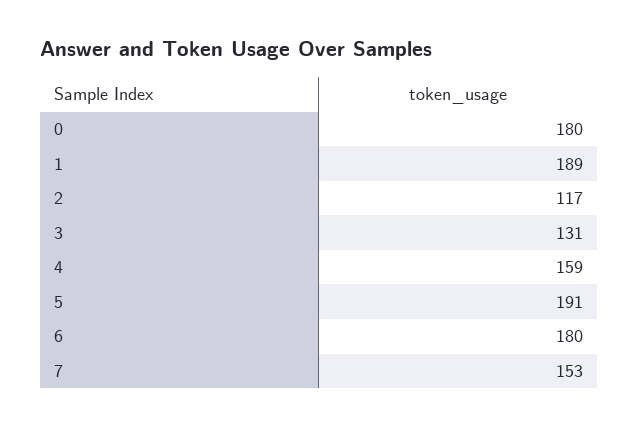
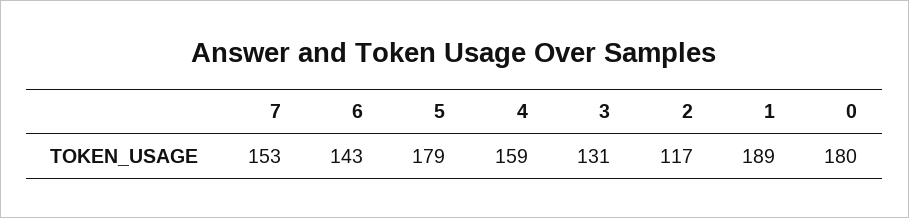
  {
    "0": 180,
    "1": 189,
    "2": 117,
    "3": 131,
    "4": 159,
-   "5": 191,
+   "5": 179,
-   "6": 180,
+   "6": 143,
    "7": 153
  }

